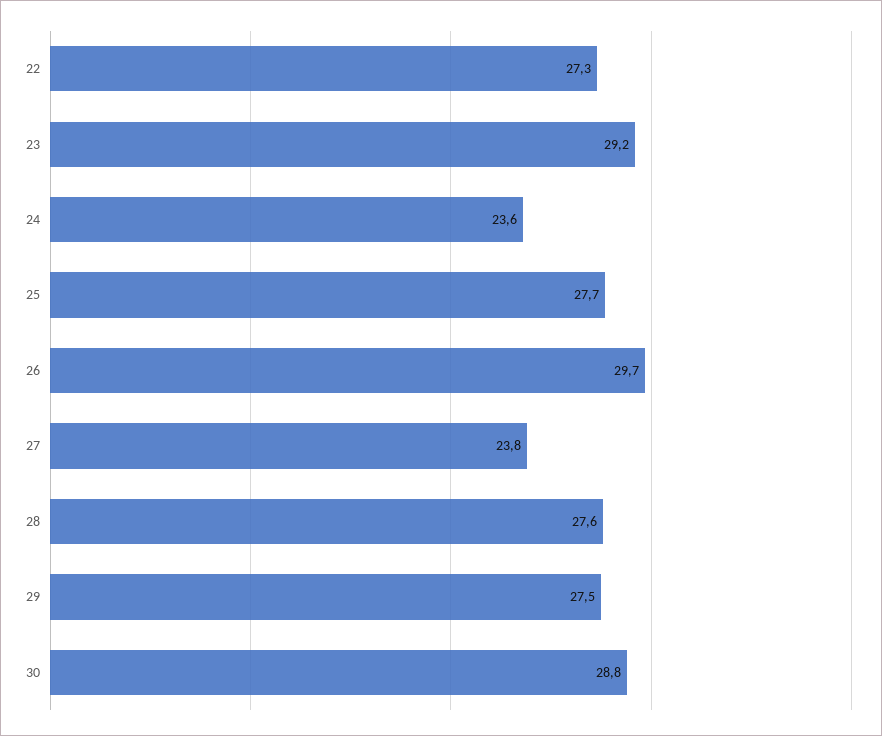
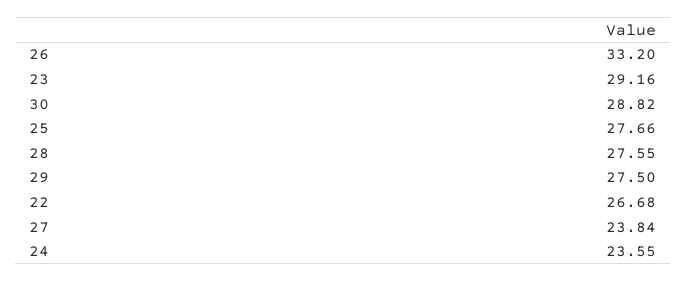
  {
-   "22": 27.3,
+   "22": 26.68,
    "23": 29.16,
    "24": 23.55,
    "25": 27.66,
-   "26": 29.7,
+   "26": 33.2,
    "27": 23.84,
    "28": 27.55,
    "29": 27.5,
    "30": 28.82
  }

